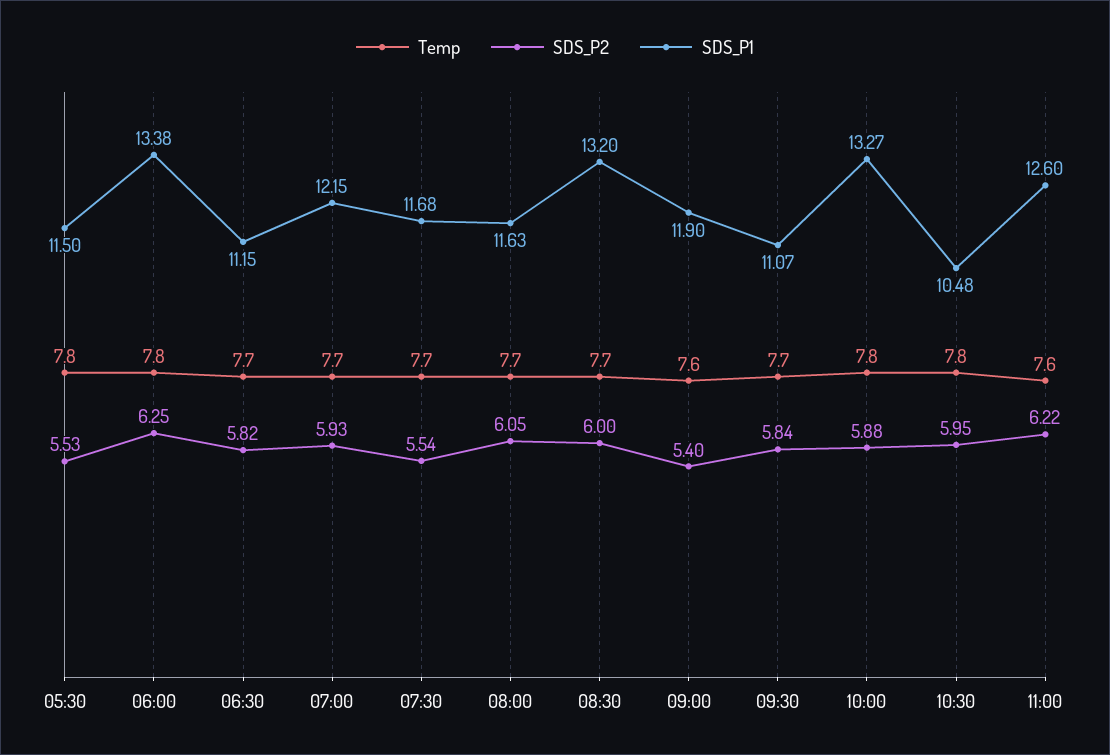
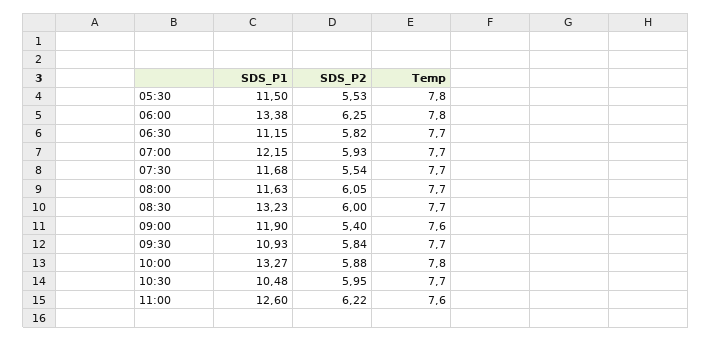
  {
    "Temp": {
      "05:30": 7.8,
      "06:00": 7.8,
      "06:30": 7.7,
      "07:00": 7.7,
      "07:30": 7.7,
      "08:00": 7.7,
      "08:30": 7.7,
      "09:00": 7.6,
      "09:30": 7.7,
      "10:00": 7.8,
-     "10:30": 7.8,
+     "10:30": 7.7,
      "11:00": 7.6
    },
    "SDS_P2": {
      "05:30": 5.53,
      "06:00": 6.25,
      "06:30": 5.82,
      "07:00": 5.93,
      "07:30": 5.54,
      "08:00": 6.05,
      "08:30": 6,
      "09:00": 5.4,
      "09:30": 5.84,
      "10:00": 5.88,
      "10:30": 5.95,
      "11:00": 6.22
    },
    "SDS_P1": {
      "05:30": 11.5,
      "06:00": 13.38,
      "06:30": 11.15,
      "07:00": 12.15,
      "07:30": 11.68,
      "08:00": 11.63,
-     "08:30": 13.2,
+     "08:30": 13.23,
      "09:00": 11.9,
-     "09:30": 11.07,
+     "09:30": 10.93,
      "10:00": 13.27,
      "10:30": 10.48,
      "11:00": 12.6
    }
  }

